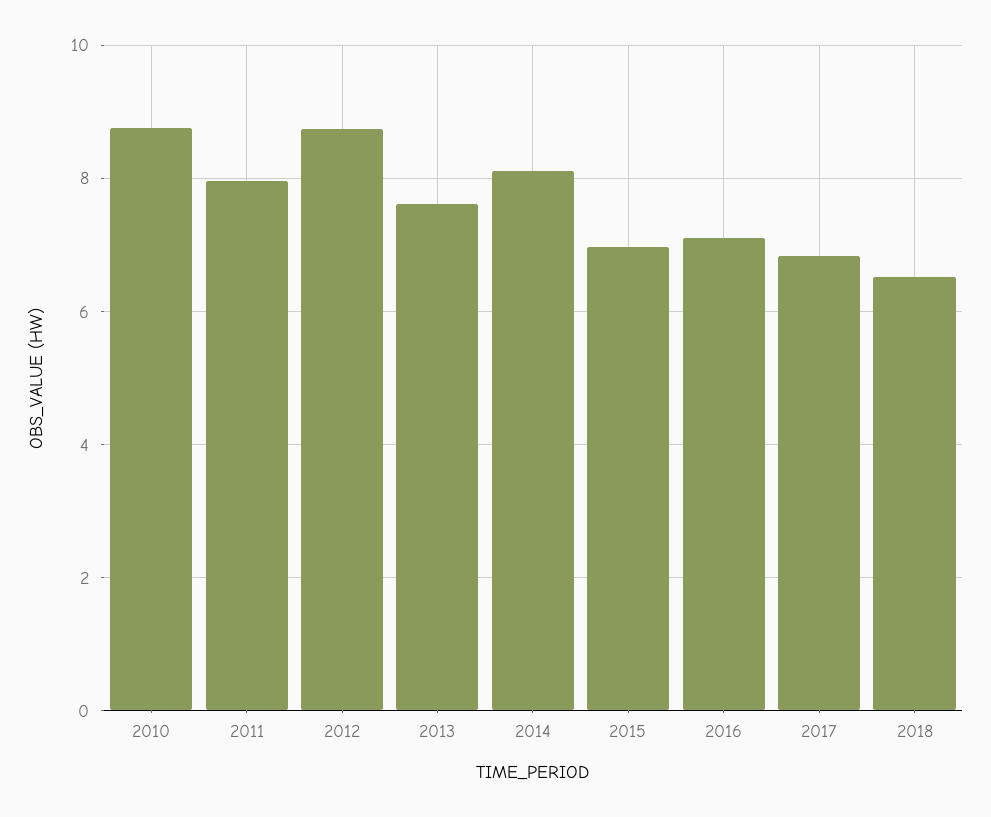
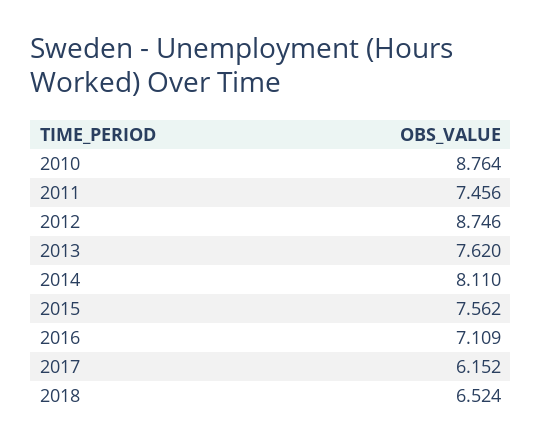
  {
    "2010": 8.764,
-   "2011": 8,
+   "2011": 7.456,
    "2012": 8.746,
    "2013": 7.62,
    "2014": 8.11,
-   "2015": 7,
+   "2015": 7.562,
    "2016": 7.109,
-   "2017": 6.8,
+   "2017": 6.152,
    "2018": 6.524
  }

